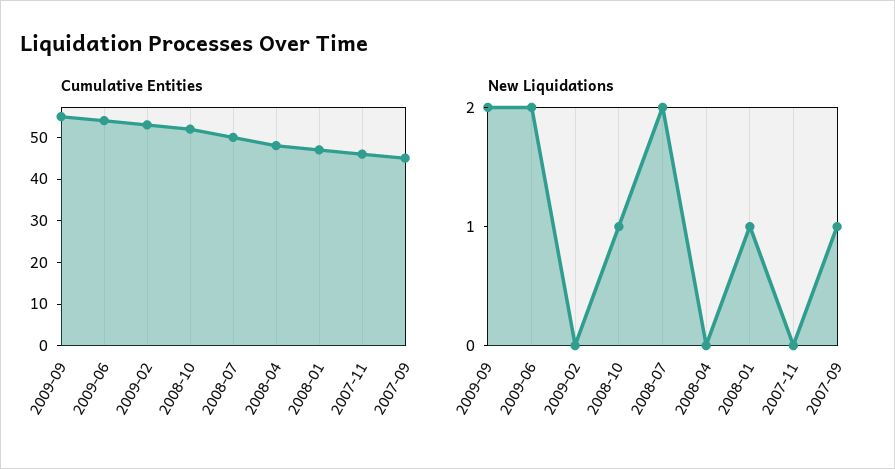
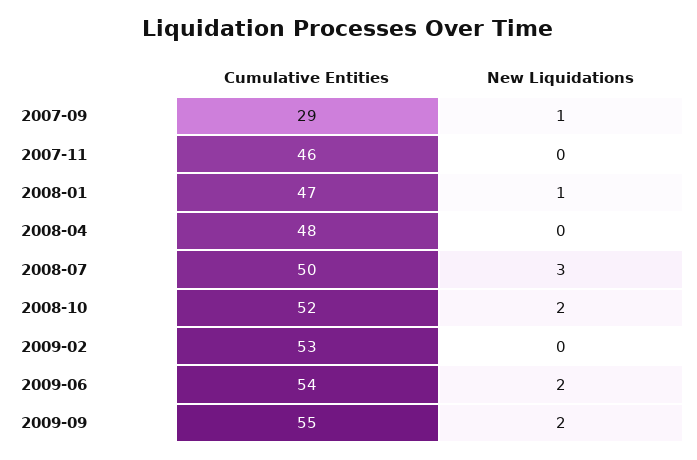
  {
    "Cumulative Entities": {
      "2009-09": 55,
      "2009-06": 54,
      "2009-02": 53,
      "2008-10": 52,
      "2008-07": 50,
      "2008-04": 48,
      "2008-01": 47,
      "2007-11": 46,
-     "2007-09": 45
+     "2007-09": 29
    },
    "New Liquidations": {
      "2009-09": 2,
      "2009-06": 2,
      "2009-02": 0,
-     "2008-10": 1,
+     "2008-10": 2,
-     "2008-07": 2,
+     "2008-07": 3,
      "2008-04": 0,
      "2008-01": 1,
      "2007-11": 0,
      "2007-09": 1
    }
  }

